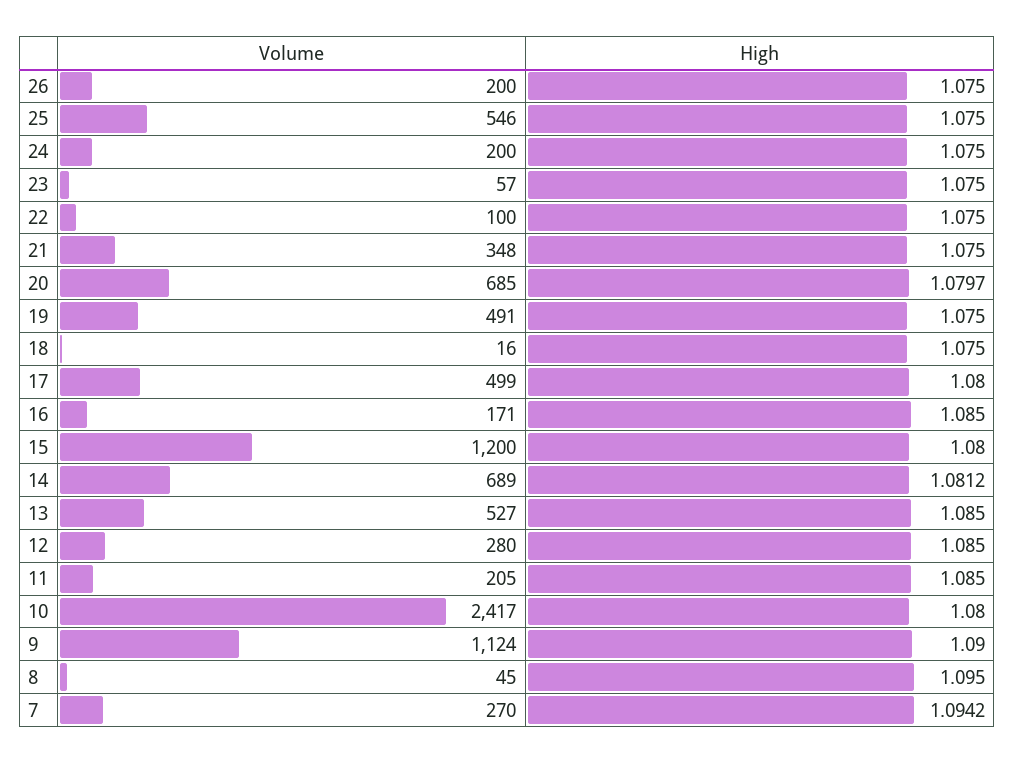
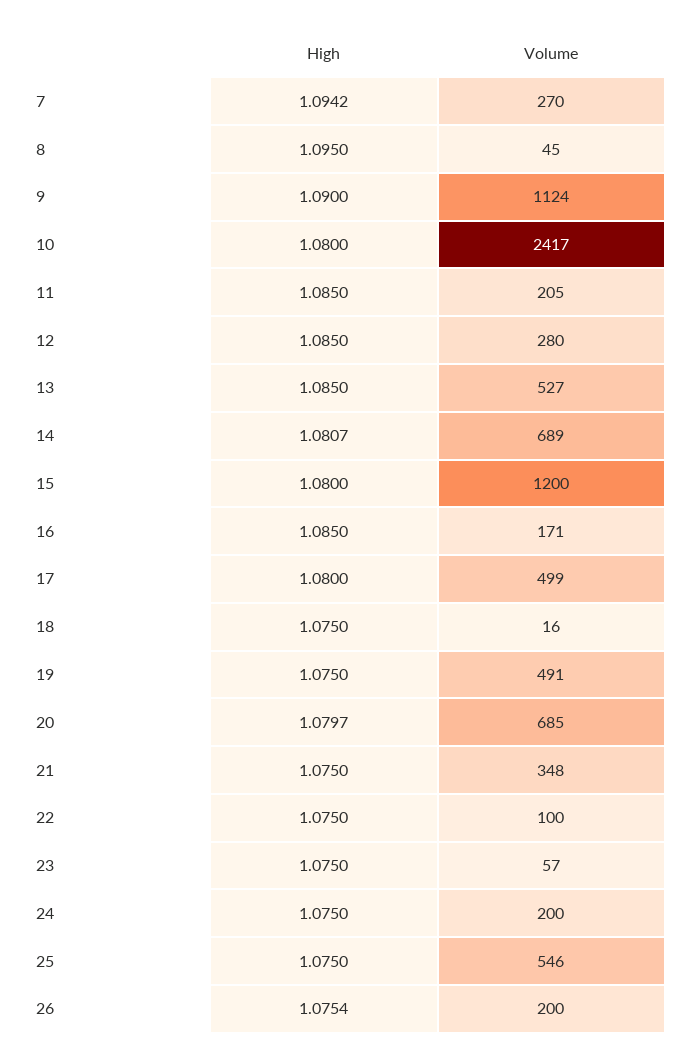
  {
    "Volume": {
      "26": 200,
      "25": 546,
      "24": 200,
      "23": 57,
      "22": 100,
      "21": 348,
      "20": 685,
      "19": 491,
      "18": 16,
      "17": 499,
      "16": 171,
      "15": 1200,
      "14": 689,
      "13": 527,
      "12": 280,
      "11": 205,
      "10": 2417,
      "9": 1124,
      "8": 45,
      "7": 270
    },
    "High": {
-     "26": 1.075,
+     "26": 1.0754,
      "25": 1.075,
      "24": 1.075,
      "23": 1.075,
      "22": 1.075,
      "21": 1.075,
      "20": 1.0797,
      "19": 1.075,
      "18": 1.075,
      "17": 1.08,
      "16": 1.085,
      "15": 1.08,
-     "14": 1.0812,
+     "14": 1.0807,
      "13": 1.085,
      "12": 1.085,
      "11": 1.085,
      "10": 1.08,
      "9": 1.09,
      "8": 1.095,
      "7": 1.0942
    }
  }

